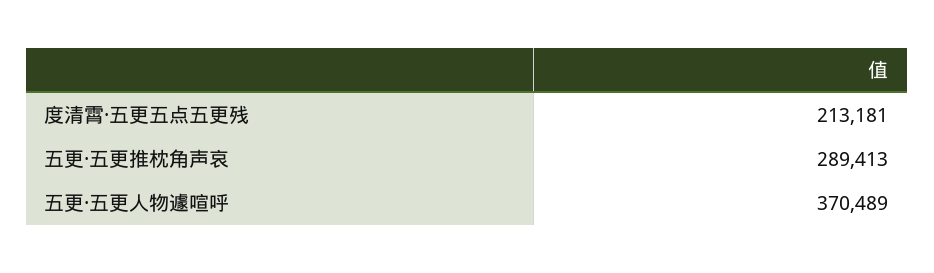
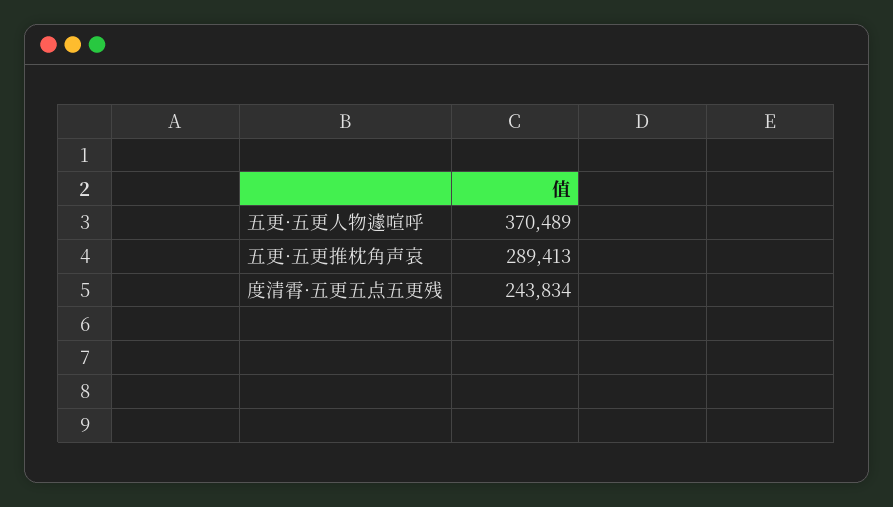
  {
-   "度清霄·五更五点五更残": 213181,
+   "度清霄·五更五点五更残": 243834,
    "五更·五更推枕角声哀": 289413,
    "五更·五更人物遽喧呼": 370489
  }

